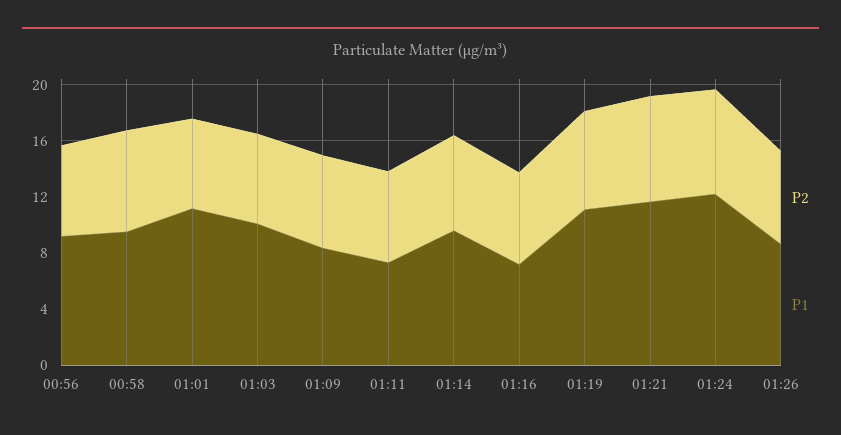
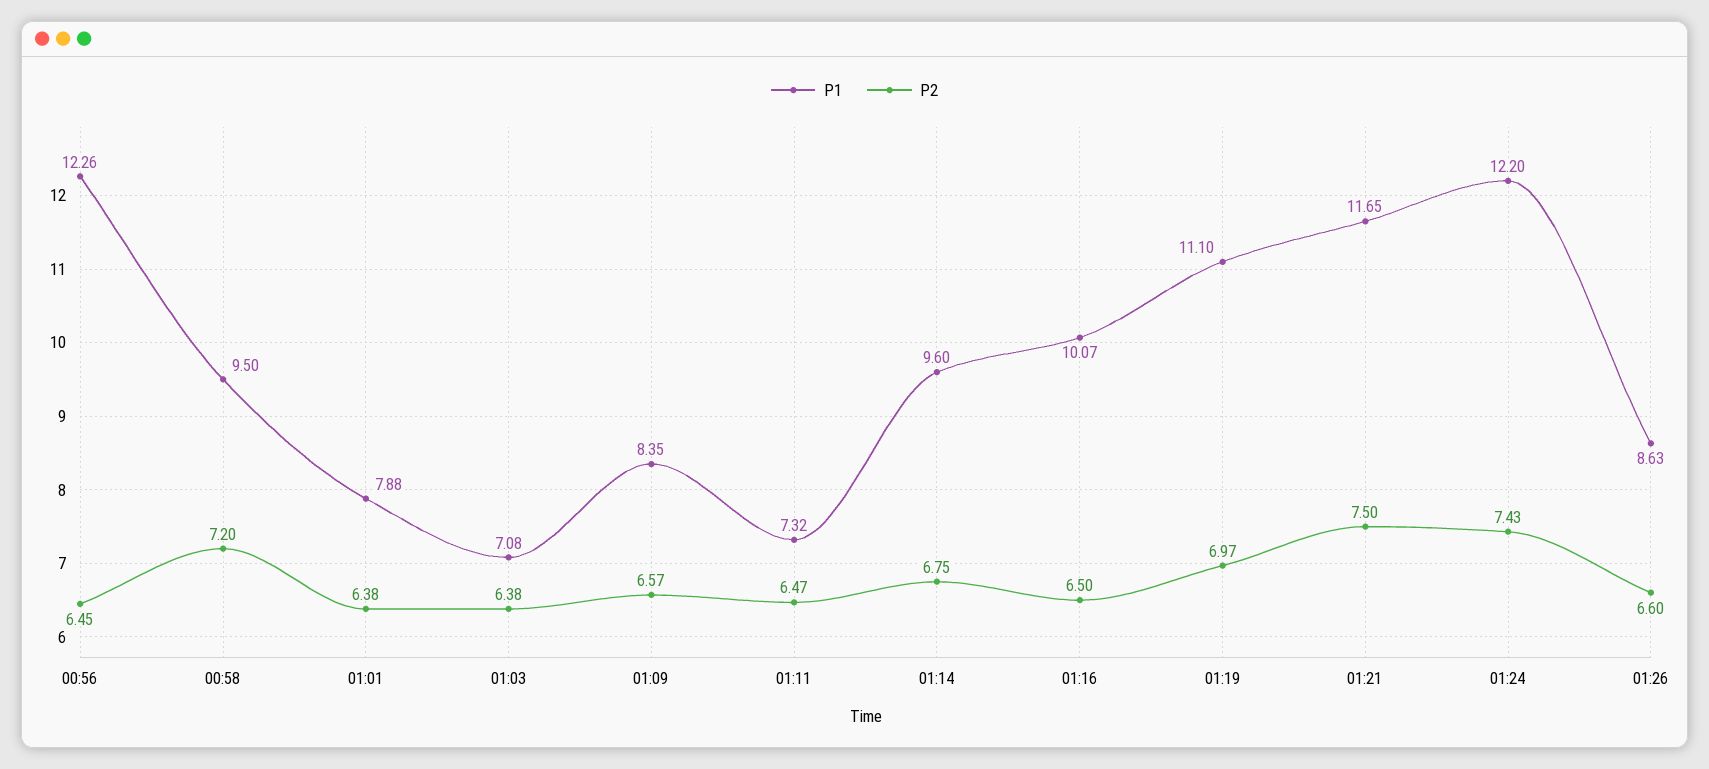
  {
    "P2": {
      "00:56": 6.45,
      "00:58": 7.2,
      "01:01": 6.38,
      "01:03": 6.38,
      "01:09": 6.57,
      "01:11": 6.47,
      "01:14": 6.75,
      "01:16": 6.5,
      "01:19": 6.97,
      "01:21": 7.5,
      "01:24": 7.43,
      "01:26": 6.6
    },
    "P1": {
-     "00:56": 9,
+     "00:56": 12.26,
      "00:58": 9.5,
-     "01:01": 11,
+     "01:01": 7.88,
-     "01:03": 10,
+     "01:03": 7.08,
      "01:09": 8.35,
      "01:11": 7.32,
      "01:14": 9.6,
-     "01:16": 7,
+     "01:16": 10.07,
      "01:19": 11.1,
      "01:21": 11.65,
      "01:24": 12.2,
      "01:26": 8.63
    }
  }

